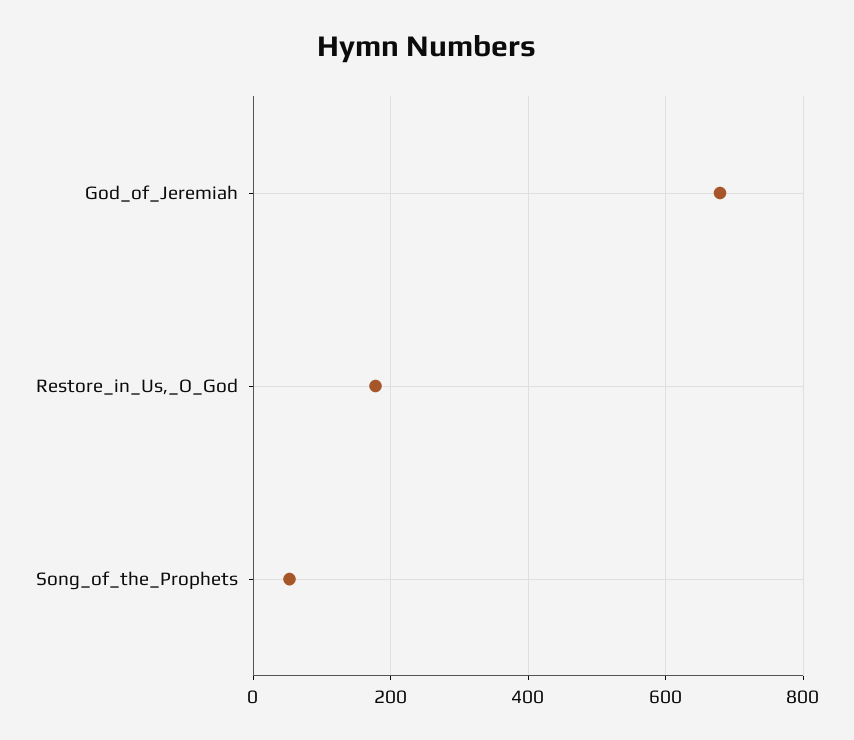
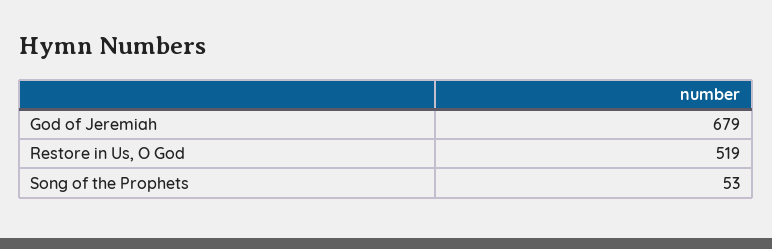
  {
    "God_of_Jeremiah": 679,
-   "Restore_in_Us,_O_God": 180,
+   "Restore_in_Us,_O_God": 519,
    "Song_of_the_Prophets": 53
  }

